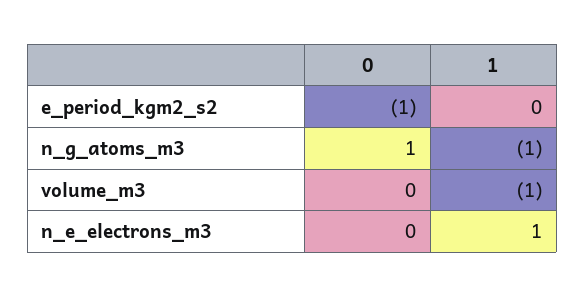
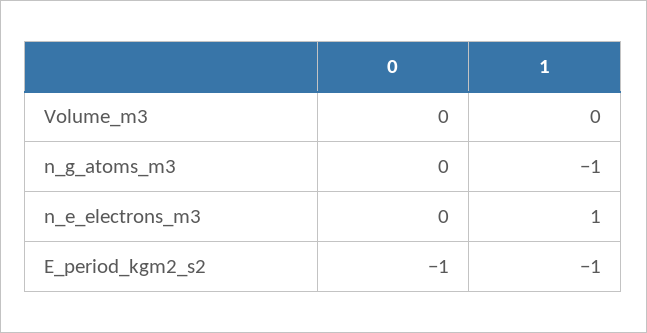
  {
    "0": {
      "e_period_kgm2_s2": -1,
-     "n_g_atoms_m3": 1,
+     "n_g_atoms_m3": 0,
      "volume_m3": 0,
      "n_e_electrons_m3": 0
    },
    "1": {
-     "e_period_kgm2_s2": 0,
+     "e_period_kgm2_s2": -1,
      "n_g_atoms_m3": -1,
-     "volume_m3": -1,
+     "volume_m3": 0,
      "n_e_electrons_m3": 1
    }
  }

